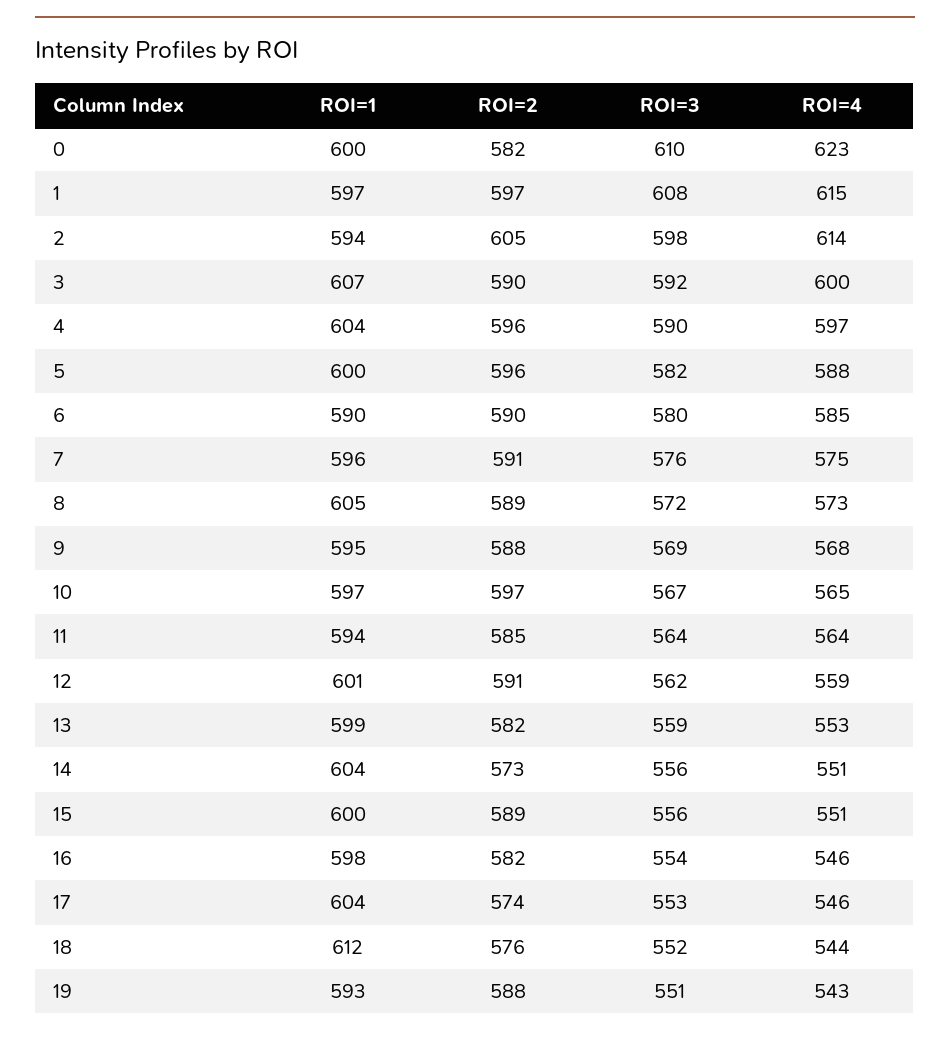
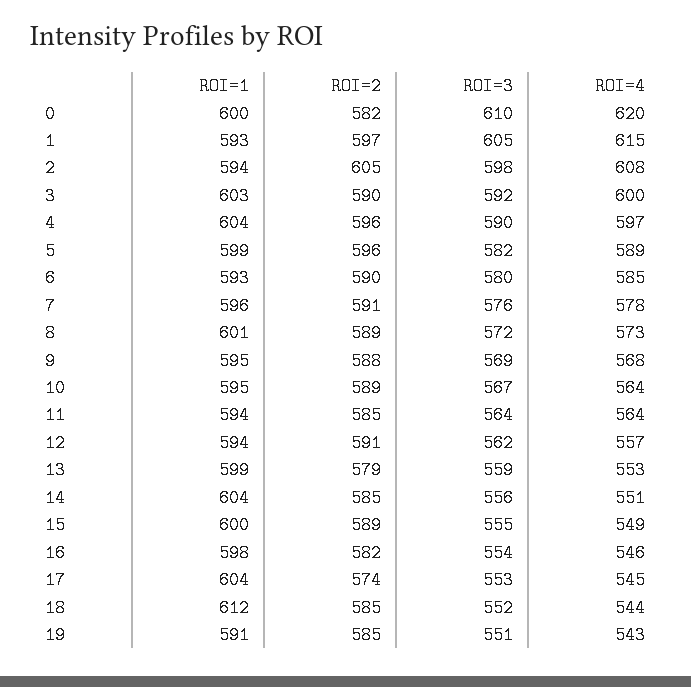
  {
    "ROI=1": {
      "0": 600,
-     "1": 597,
+     "1": 593,
      "2": 594,
-     "3": 607,
+     "3": 603,
      "4": 604,
-     "5": 600,
+     "5": 599,
-     "6": 590,
+     "6": 593,
      "7": 596,
-     "8": 605,
+     "8": 601,
      "9": 595,
-     "10": 597,
+     "10": 595,
      "11": 594,
-     "12": 601,
+     "12": 594,
      "13": 599,
      "14": 604,
      "15": 600,
      "16": 598,
      "17": 604,
      "18": 612,
-     "19": 593
+     "19": 591
    },
    "ROI=2": {
      "0": 582,
      "1": 597,
      "2": 605,
      "3": 590,
      "4": 596,
      "5": 596,
      "6": 590,
      "7": 591,
      "8": 589,
      "9": 588,
-     "10": 597,
+     "10": 589,
      "11": 585,
      "12": 591,
-     "13": 582,
+     "13": 579,
-     "14": 573,
+     "14": 585,
      "15": 589,
      "16": 582,
      "17": 574,
-     "18": 576,
+     "18": 585,
-     "19": 588
+     "19": 585
    },
    "ROI=3": {
      "0": 610,
-     "1": 608,
+     "1": 605,
      "2": 598,
      "3": 592,
      "4": 590,
      "5": 582,
      "6": 580,
      "7": 576,
      "8": 572,
      "9": 569,
      "10": 567,
      "11": 564,
      "12": 562,
      "13": 559,
      "14": 556,
-     "15": 556,
+     "15": 555,
      "16": 554,
      "17": 553,
      "18": 552,
      "19": 551
    },
    "ROI=4": {
-     "0": 623,
+     "0": 620,
      "1": 615,
-     "2": 614,
+     "2": 608,
      "3": 600,
      "4": 597,
-     "5": 588,
+     "5": 589,
      "6": 585,
-     "7": 575,
+     "7": 578,
      "8": 573,
      "9": 568,
-     "10": 565,
+     "10": 564,
      "11": 564,
-     "12": 559,
+     "12": 557,
      "13": 553,
      "14": 551,
-     "15": 551,
+     "15": 549,
      "16": 546,
-     "17": 546,
+     "17": 545,
      "18": 544,
      "19": 543
    }
  }

